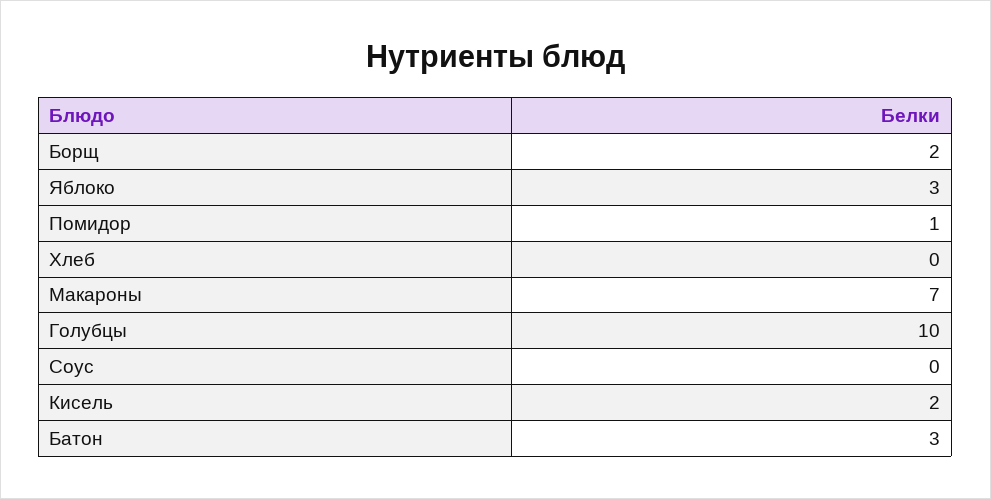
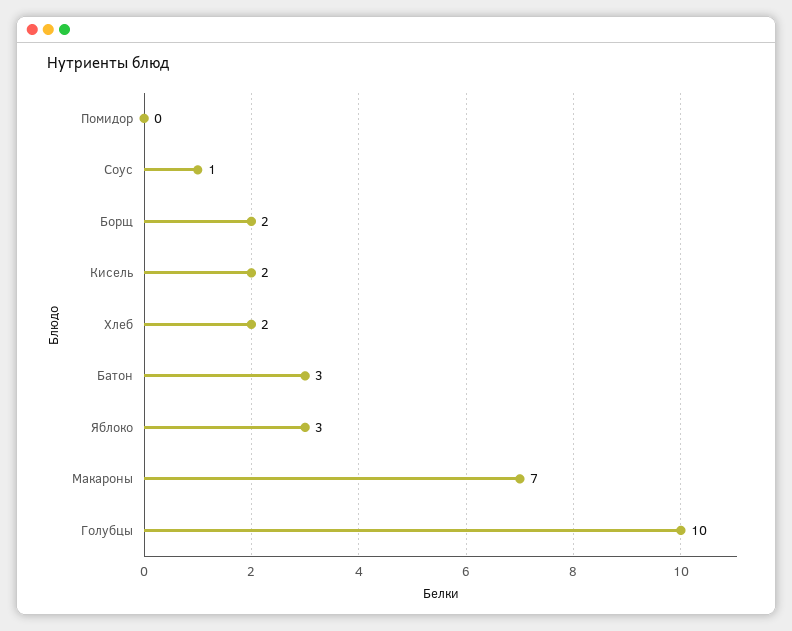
  {
    "Борщ": 2,
    "Яблоко": 3,
-   "Помидор": 1,
+   "Помидор": 0,
-   "Хлеб": 0,
+   "Хлеб": 2,
    "Макароны": 7,
    "Голубцы": 10,
-   "Соус": 0,
+   "Соус": 1,
    "Кисель": 2,
    "Батон": 3
  }

